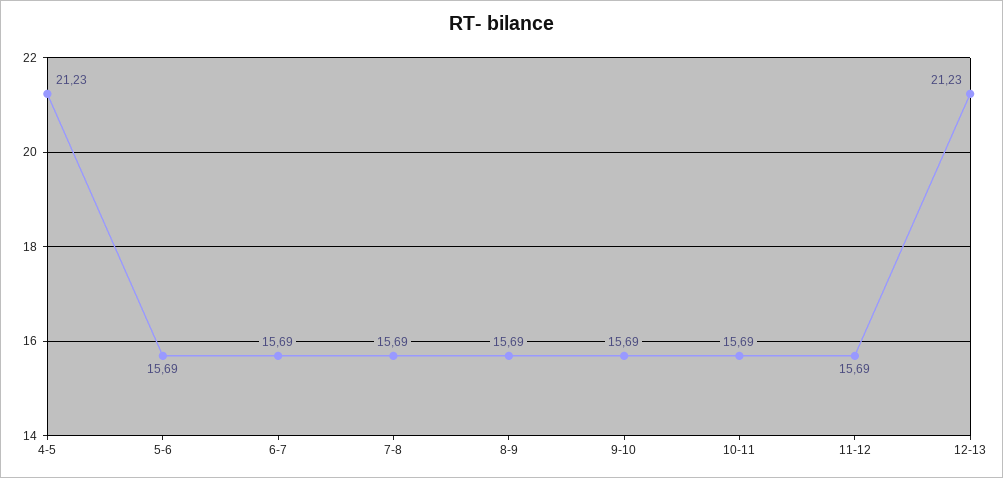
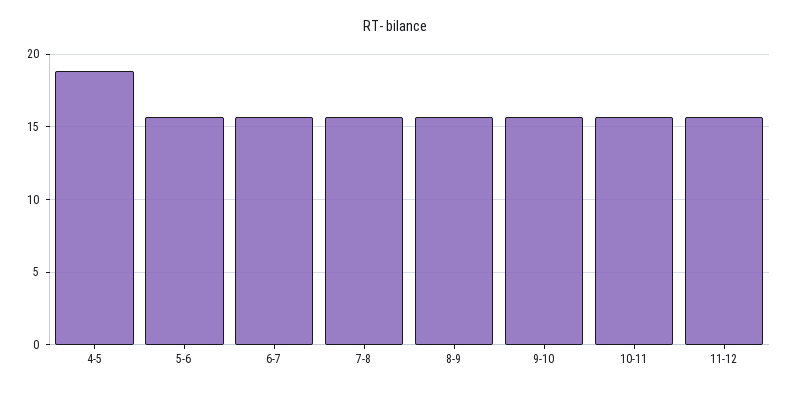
  {
-   "4-5": 21.23,
+   "4-5": 19,
    "5-6": 15.69,
    "6-7": 15.69,
    "7-8": 15.69,
    "8-9": 15.69,
    "9-10": 15.69,
    "10-11": 15.69,
-   "11-12": 15.69,
+   "11-12": 15.69
-   "12-13": 21.23
  }

